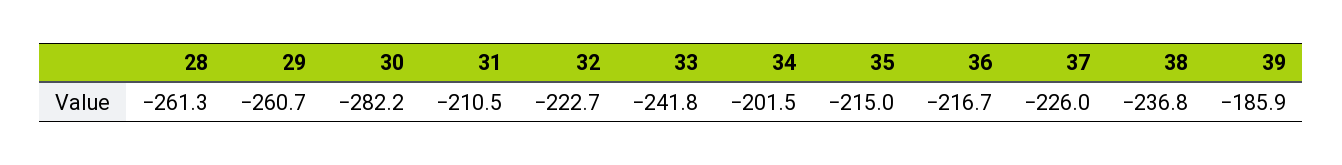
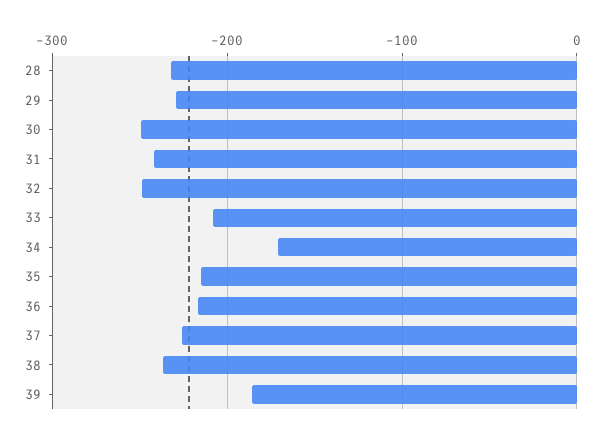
  {
-   "28": -261.3,
+   "28": -230,
-   "29": -260.7,
+   "29": -230,
-   "30": -282.2,
+   "30": -250,
-   "31": -210.5,
+   "31": -240,
-   "32": -222.7,
+   "32": -250,
-   "33": -241.8,
+   "33": -210,
-   "34": -201.5,
+   "34": -170,
    "35": -215,
    "36": -216.7,
    "37": -226,
    "38": -236.8,
    "39": -185.9
  }

